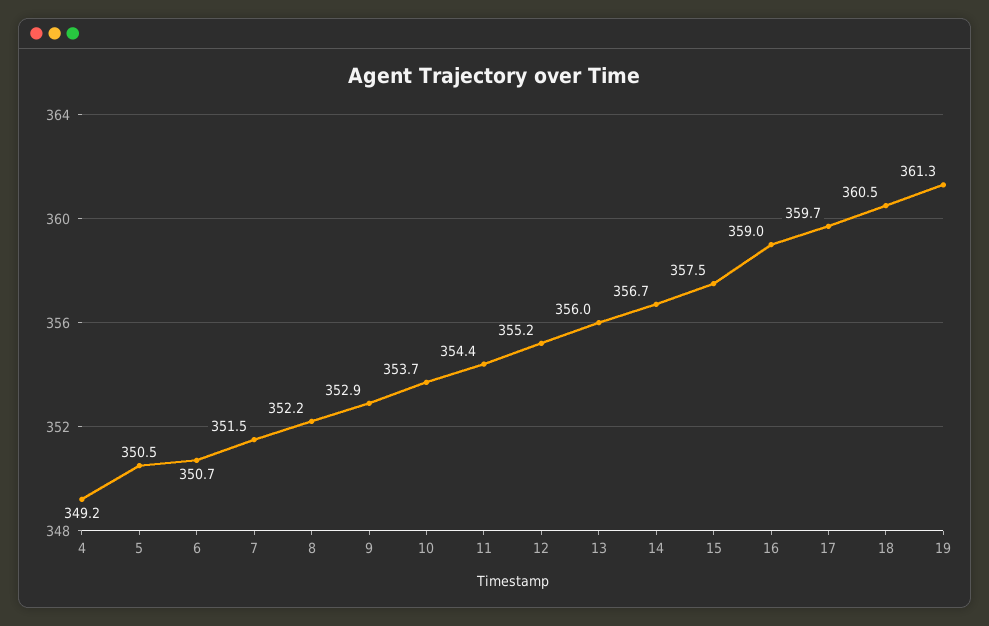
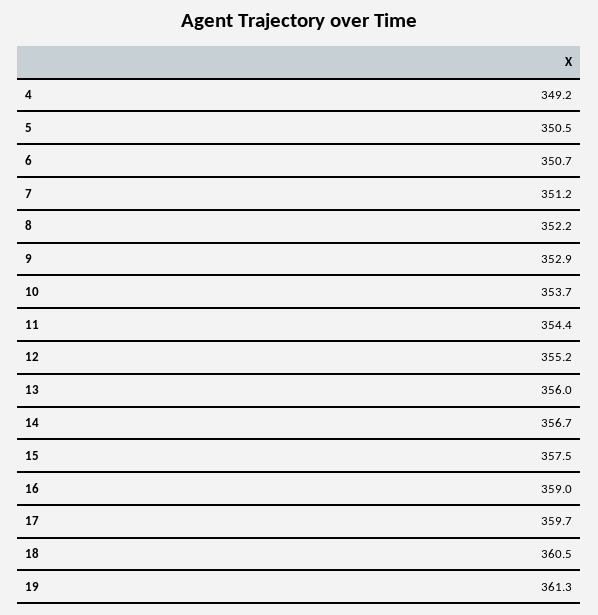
  {
    "4": 349.2,
    "5": 350.5,
    "6": 350.7,
-   "7": 351.5,
+   "7": 351.2,
    "8": 352.2,
    "9": 352.9,
    "10": 353.7,
    "11": 354.4,
    "12": 355.2,
    "13": 356,
    "14": 356.7,
    "15": 357.5,
    "16": 359,
    "17": 359.7,
    "18": 360.5,
    "19": 361.3
  }

